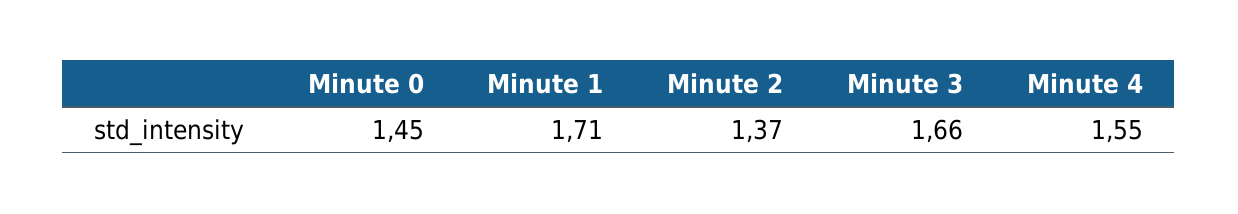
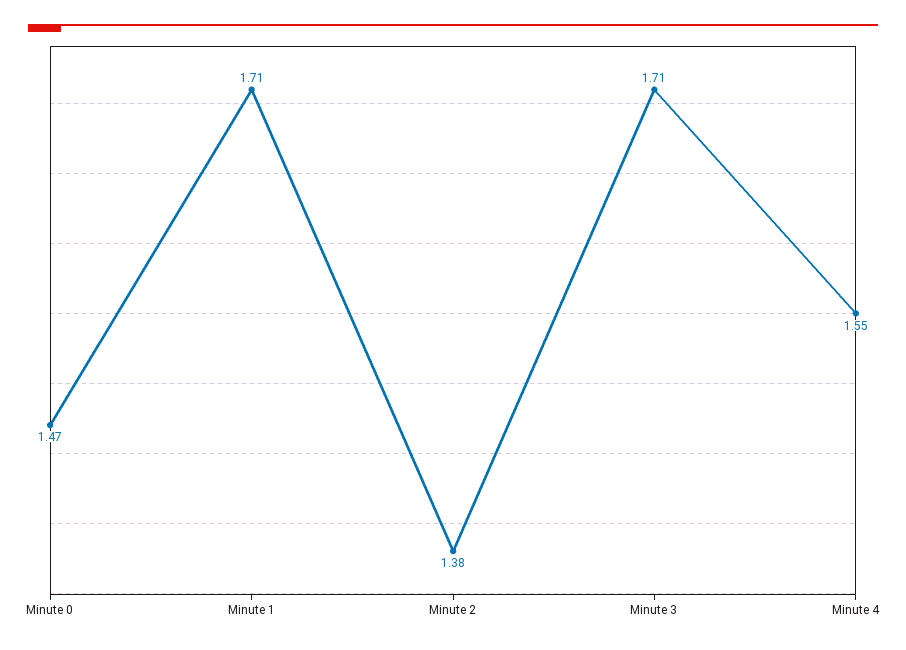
  {
-   "Minute 0": 1.45,
+   "Minute 0": 1.47,
    "Minute 1": 1.71,
-   "Minute 2": 1.37,
+   "Minute 2": 1.38,
-   "Minute 3": 1.66,
+   "Minute 3": 1.71,
    "Minute 4": 1.55
  }

